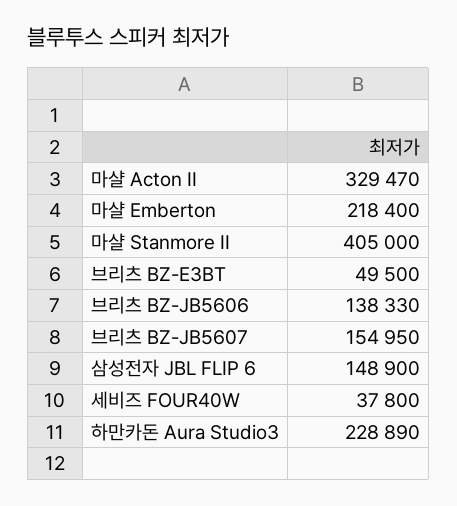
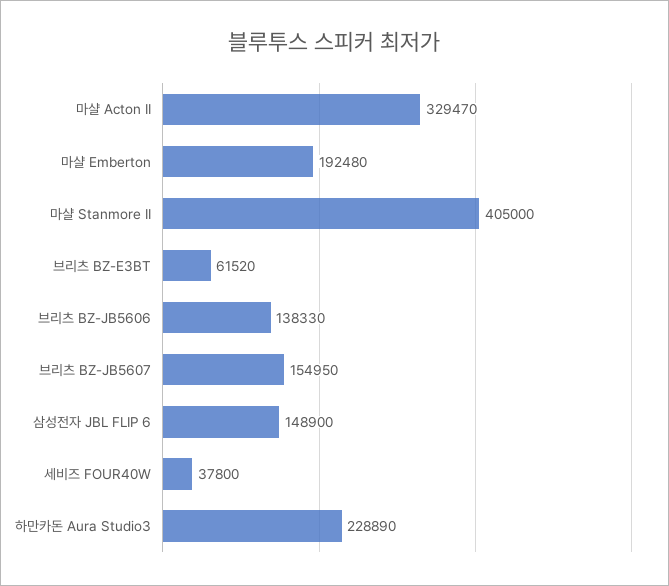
  {
    "마샬 Acton II": 329470,
-   "마샬 Emberton": 218400,
+   "마샬 Emberton": 192480,
    "마샬 Stanmore II": 405000,
-   "브리츠 BZ-E3BT": 49500,
+   "브리츠 BZ-E3BT": 61520,
    "브리츠 BZ-JB5606": 138330,
    "브리츠 BZ-JB5607": 154950,
    "삼성전자 JBL FLIP 6": 148900,
    "세비즈 FOUR40W": 37800,
    "하만카돈 Aura Studio3": 228890
  }

